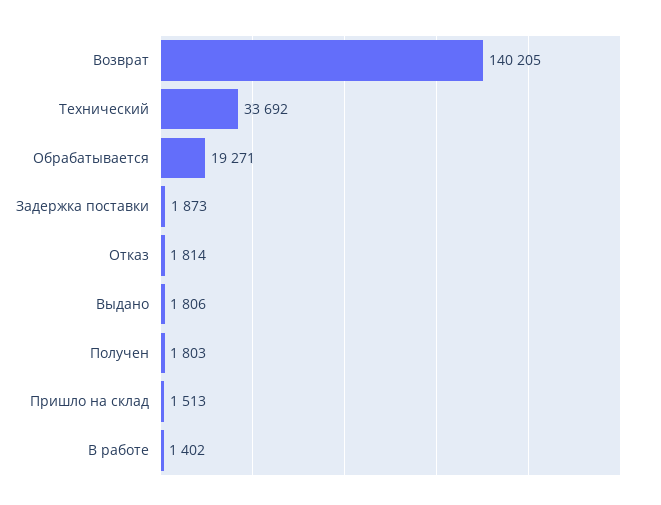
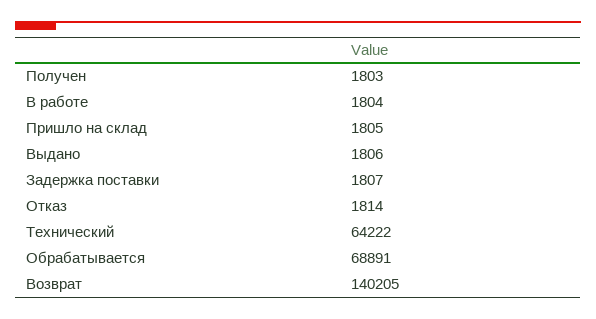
  {
    "Возврат": 140205,
-   "Технический": 33692,
+   "Технический": 64222,
-   "Обрабатывается": 19271,
+   "Обрабатывается": 68891,
-   "Задержка поставки": 1873,
+   "Задержка поставки": 1807,
    "Отказ": 1814,
    "Выдано": 1806,
    "Получен": 1803,
-   "Пришло на склад": 1513,
+   "Пришло на склад": 1805,
-   "В работе": 1402
+   "В работе": 1804
  }

